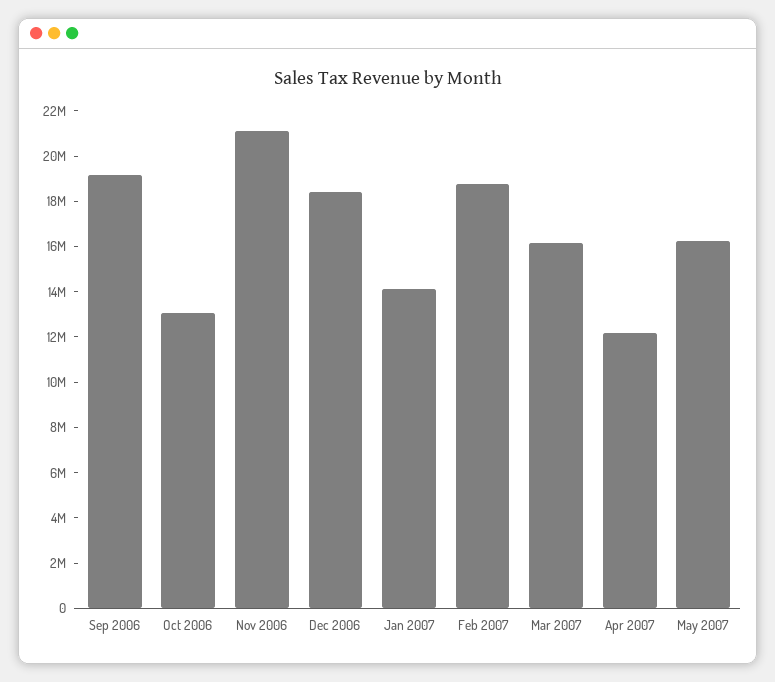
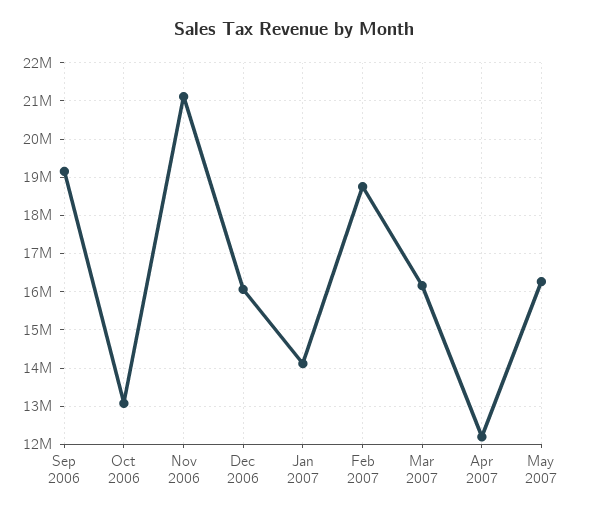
  {
    "Sep 2006": 19200000,
    "Oct 2006": 13000000,
    "Nov 2006": 21200000,
-   "Dec 2006": 18500000,
+   "Dec 2006": 16000000,
    "Jan 2007": 14200000,
    "Feb 2007": 18800000,
    "Mar 2007": 16200000,
    "Apr 2007": 12200000,
    "May 2007": 16200000
  }

